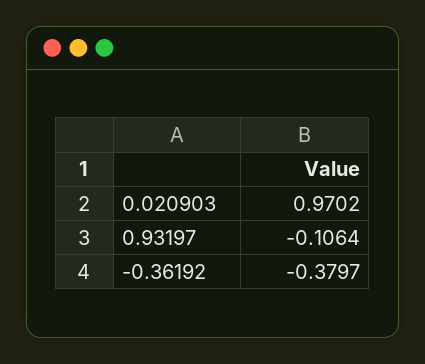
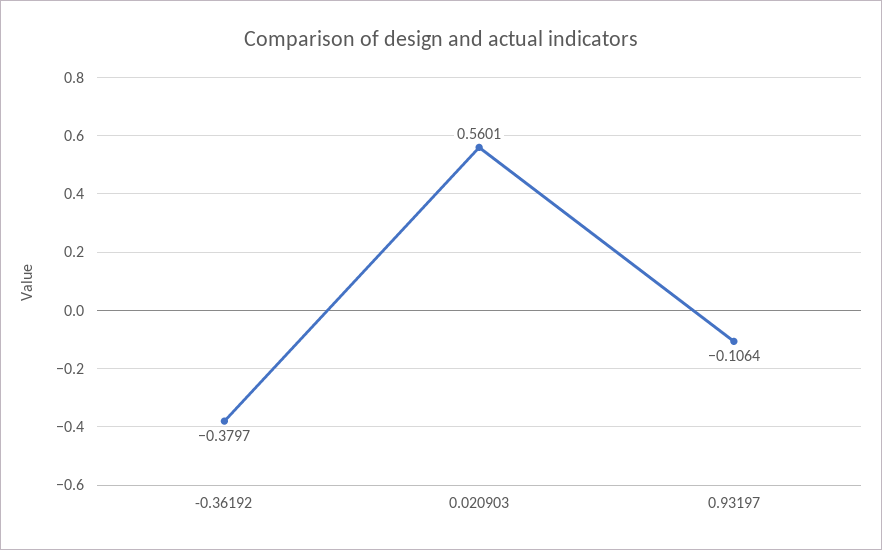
  {
-   "0.020903": 0.9702,
+   "0.020903": 0.5601,
    "0.93197": -0.1064,
    "-0.36192": -0.3797
  }

